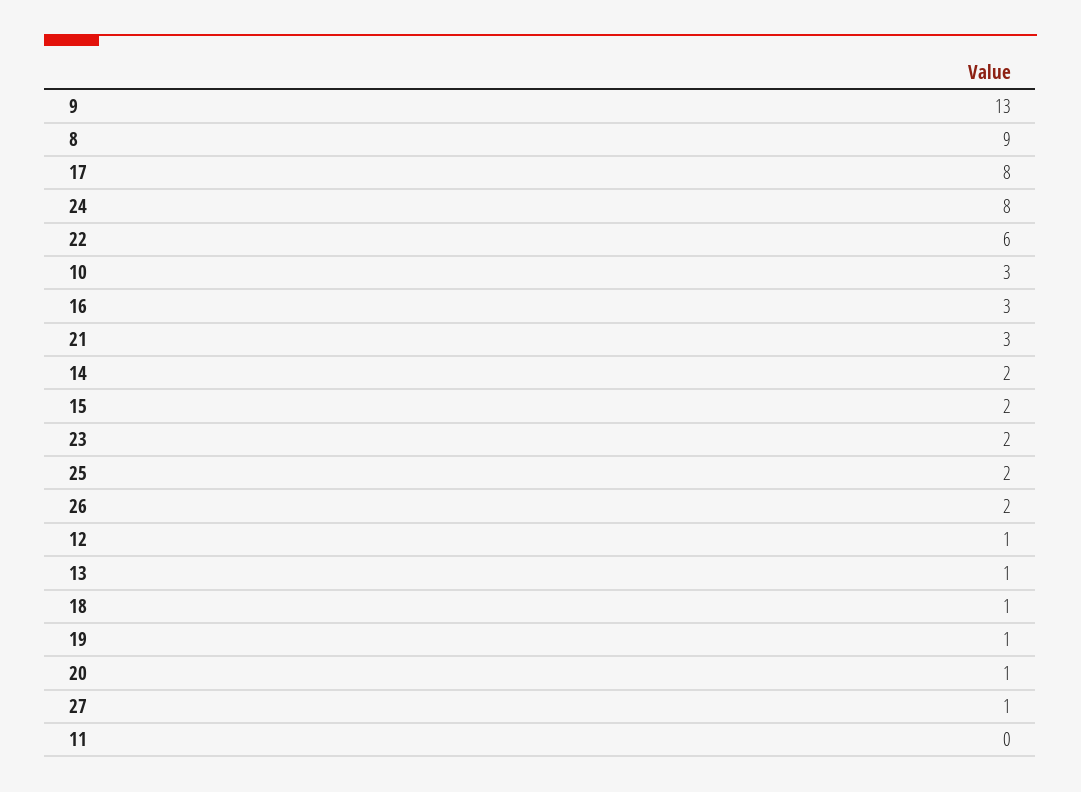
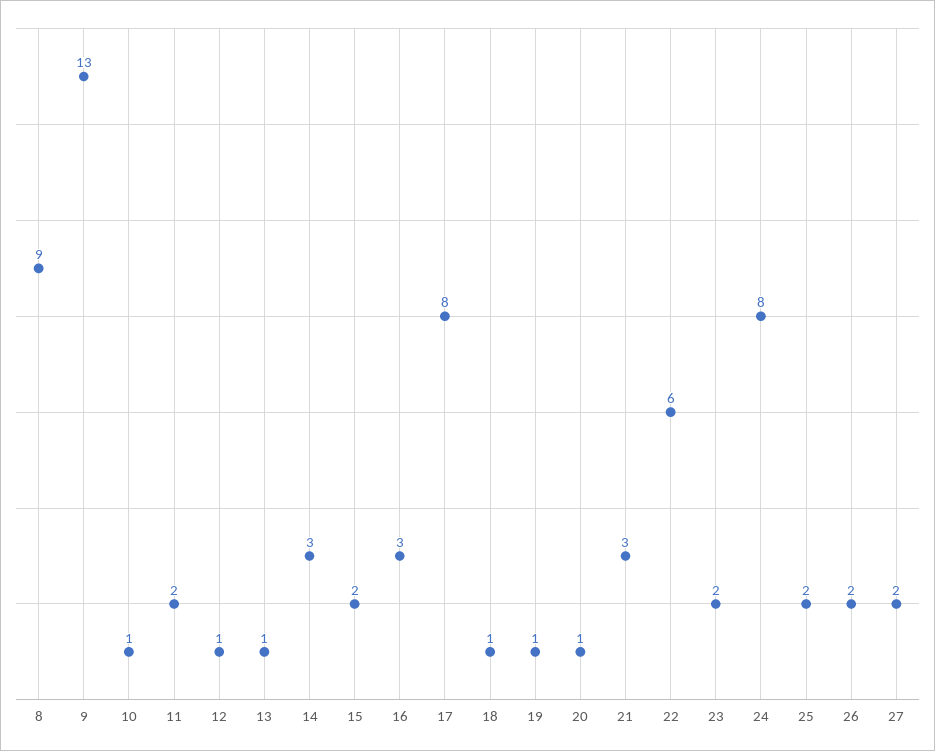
  {
    "9": 13,
    "8": 9,
    "17": 8,
    "24": 8,
    "22": 6,
-   "10": 3,
+   "10": 1,
    "16": 3,
    "21": 3,
-   "14": 2,
+   "14": 3,
    "15": 2,
    "23": 2,
    "25": 2,
    "26": 2,
    "12": 1,
    "13": 1,
    "18": 1,
    "19": 1,
    "20": 1,
-   "27": 1,
+   "27": 2,
-   "11": 0
+   "11": 2
  }

